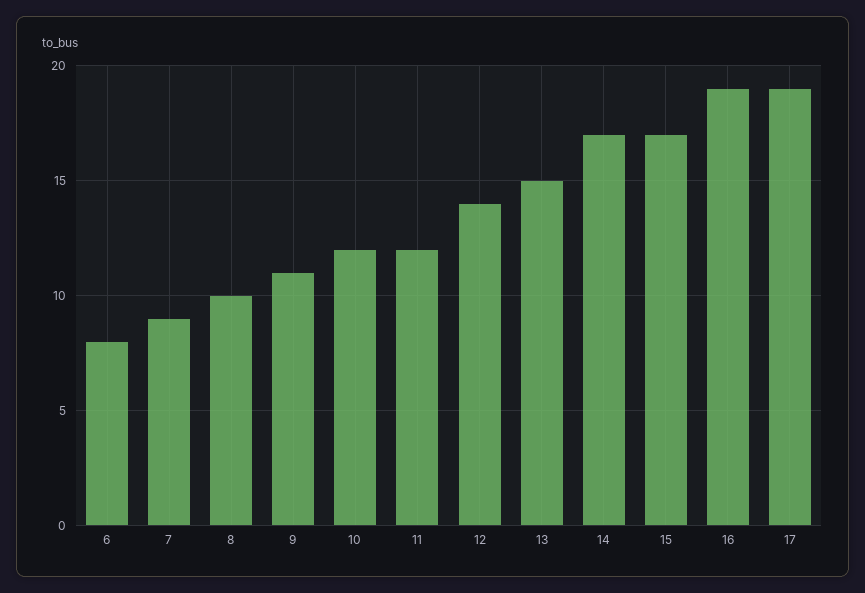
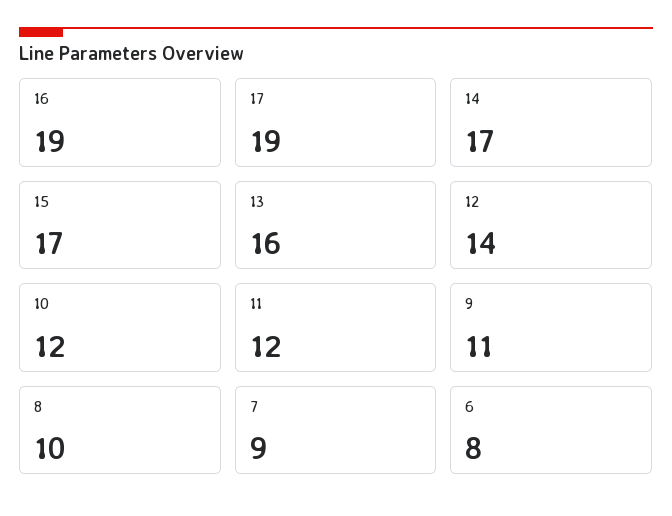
  {
    "6": 8,
    "7": 9,
    "8": 10,
    "9": 11,
    "10": 12,
    "11": 12,
    "12": 14,
-   "13": 15,
+   "13": 16,
    "14": 17,
    "15": 17,
    "16": 19,
    "17": 19
  }

